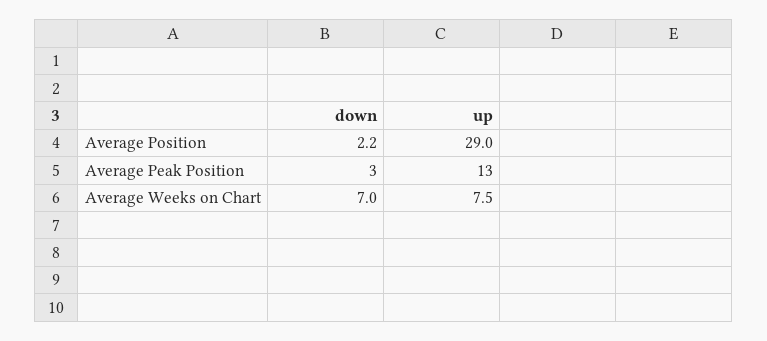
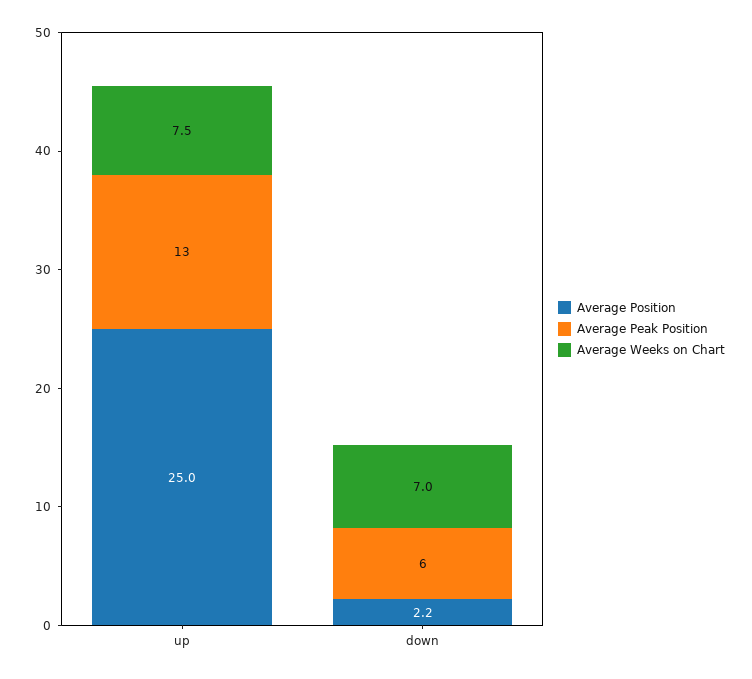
  {
    "Average Position": {
      "down": 2.2,
-     "up": 29
+     "up": 25
    },
    "Average Peak Position": {
-     "down": 3,
+     "down": 6,
      "up": 13
    },
    "Average Weeks on Chart": {
      "down": 7,
      "up": 7.5
    }
  }

